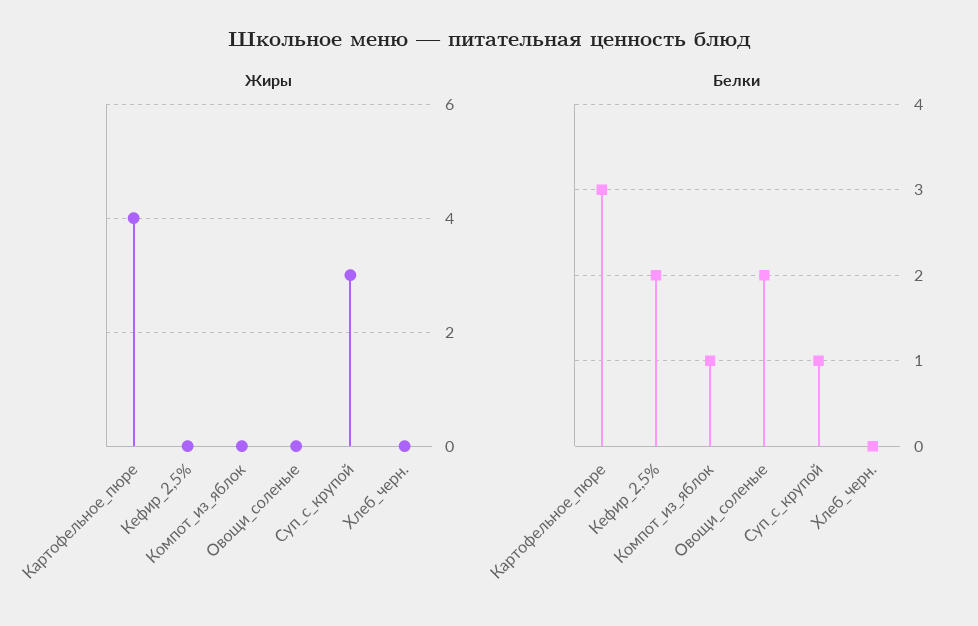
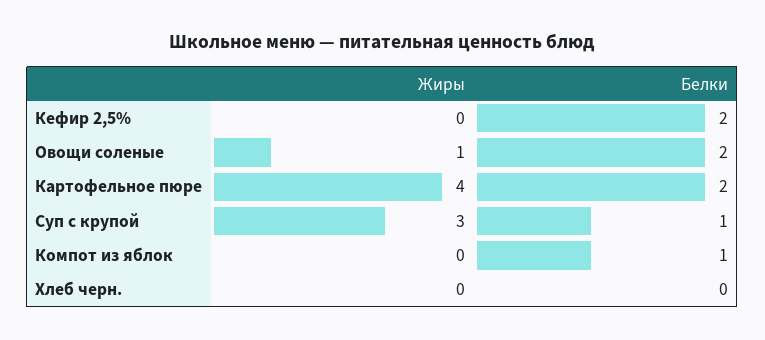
  {
    "Жиры": {
      "Картофельное_пюре": 4,
      "Кефир_2,5%": 0,
      "Компот_из_яблок": 0,
-     "Овощи_соленые": 0,
+     "Овощи_соленые": 1,
      "Суп_с_крупой": 3,
      "Хлеб_черн.": 0
    },
    "Белки": {
-     "Картофельное_пюре": 3,
+     "Картофельное_пюре": 2,
      "Кефир_2,5%": 2,
      "Компот_из_яблок": 1,
      "Овощи_соленые": 2,
      "Суп_с_крупой": 1,
      "Хлеб_черн.": 0
    }
  }

